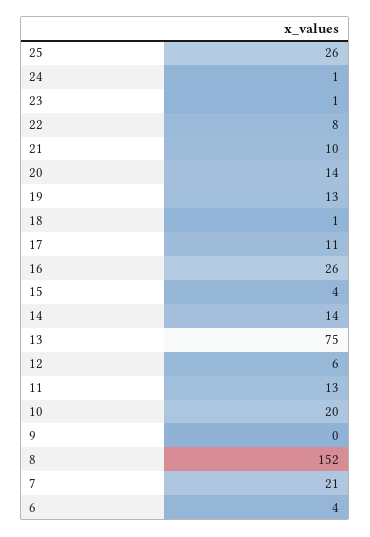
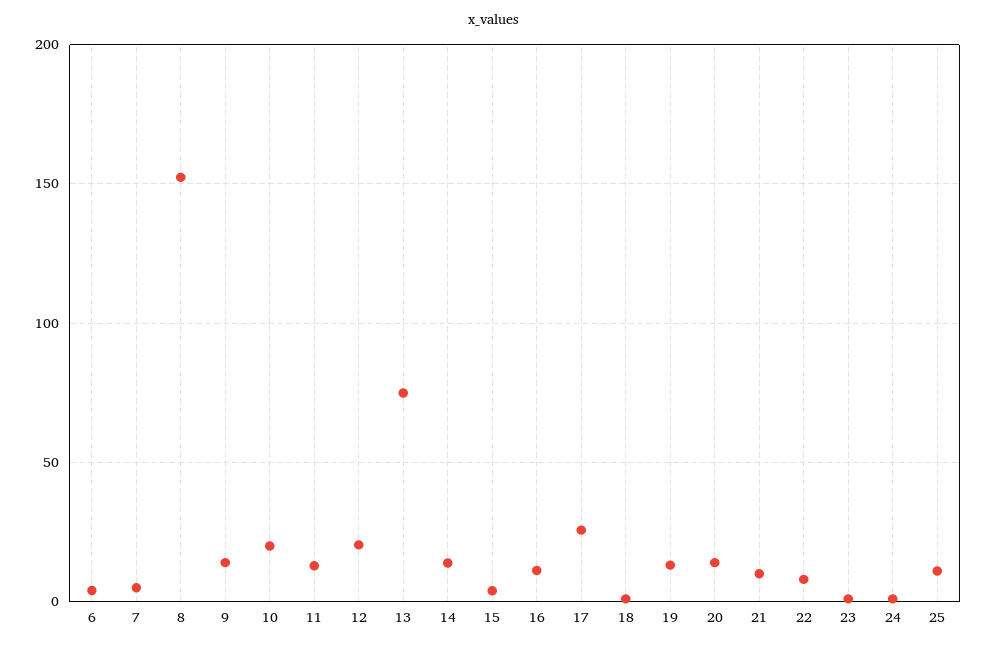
  {
-   "25": 26,
+   "25": 10,
    "24": 1,
    "23": 1,
    "22": 8,
    "21": 10,
    "20": 14,
    "19": 13,
    "18": 1,
-   "17": 11,
+   "17": 25,
-   "16": 26,
+   "16": 10,
    "15": 4,
    "14": 14,
    "13": 75,
-   "12": 6,
+   "12": 20,
    "11": 13,
    "10": 20,
-   "9": 0,
+   "9": 15,
    "8": 152,
-   "7": 21,
+   "7": 5,
    "6": 4
  }

